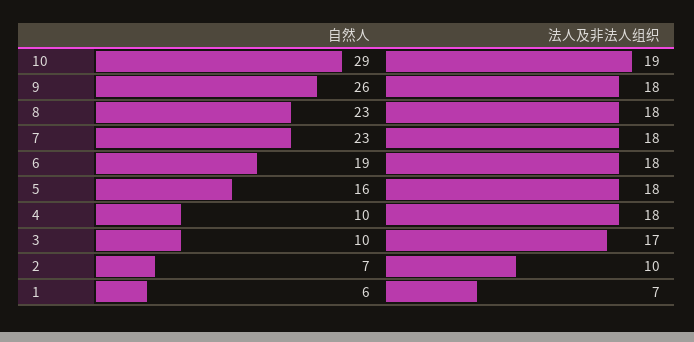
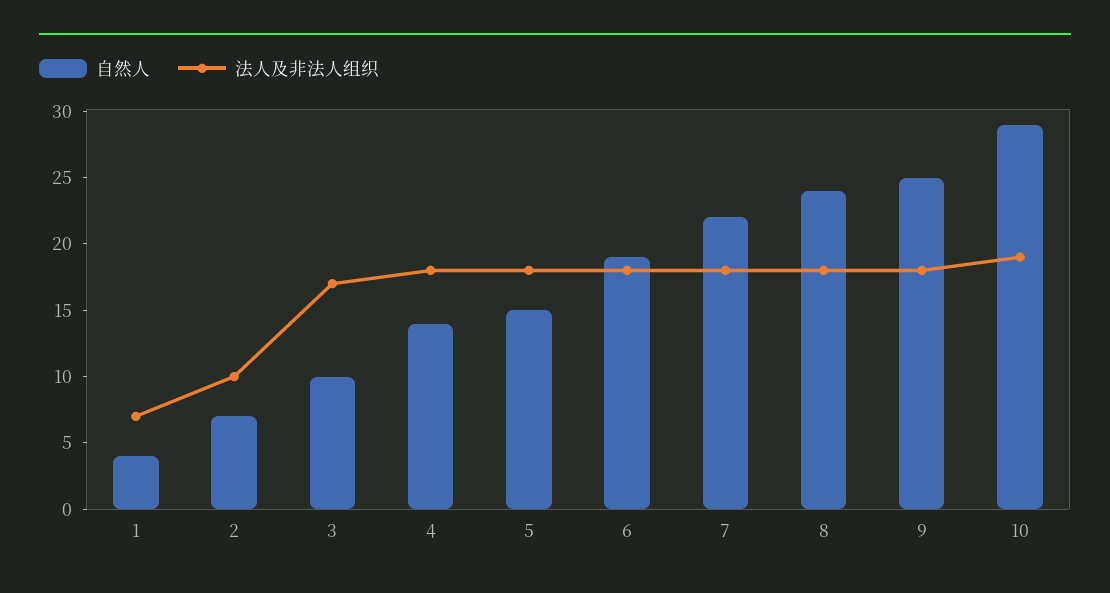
  {
    "自然人": {
      "10": 29,
-     "9": 26,
+     "9": 25,
-     "8": 23,
+     "8": 24,
-     "7": 23,
+     "7": 22,
      "6": 19,
-     "5": 16,
+     "5": 15,
-     "4": 10,
+     "4": 14,
      "3": 10,
      "2": 7,
-     "1": 6
+     "1": 4
    },
    "法人及非法人组织": {
      "10": 19,
      "9": 18,
      "8": 18,
      "7": 18,
      "6": 18,
      "5": 18,
      "4": 18,
      "3": 17,
      "2": 10,
      "1": 7
    }
  }

